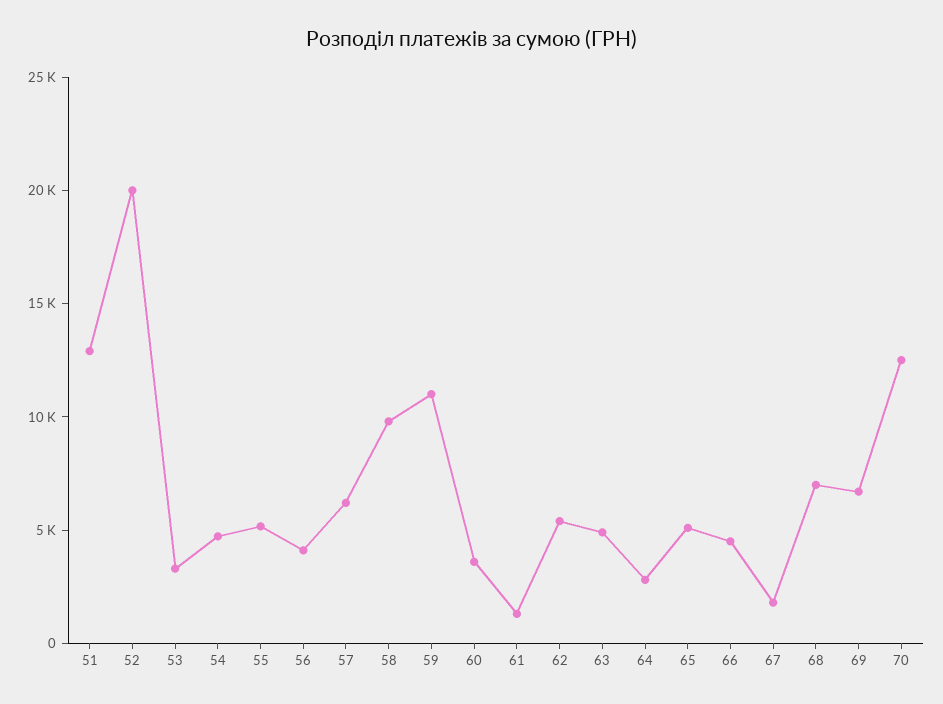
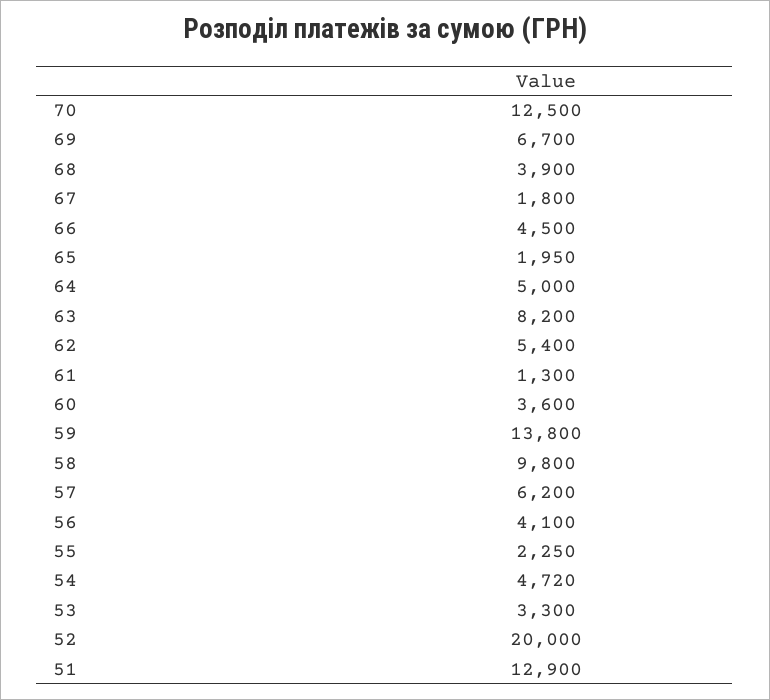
  {
    "51": 12900,
    "52": 20000,
    "53": 3300,
    "54": 4720,
-   "55": 5000,
+   "55": 2250,
    "56": 4100,
    "57": 6200,
    "58": 9800,
-   "59": 11000,
+   "59": 13800,
    "60": 3600,
    "61": 1300,
    "62": 5400,
-   "63": 5000,
+   "63": 8200,
-   "64": 3000,
+   "64": 5000,
-   "65": 5000,
+   "65": 1950,
    "66": 4500,
    "67": 1800,
-   "68": 7000,
+   "68": 3900,
    "69": 6700,
    "70": 12500
  }

